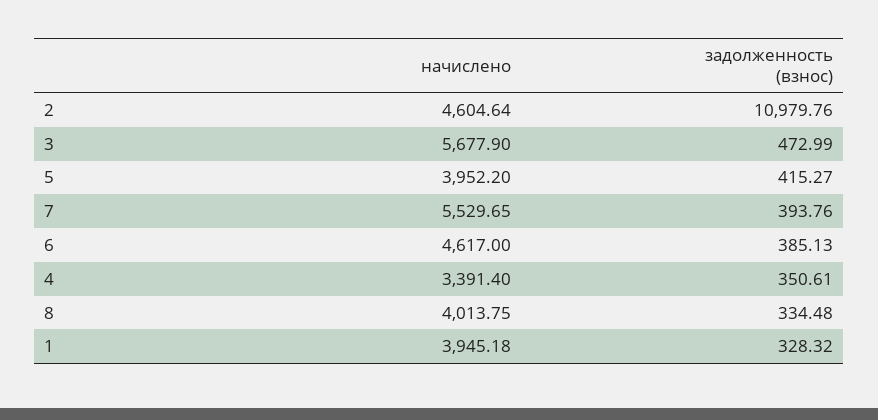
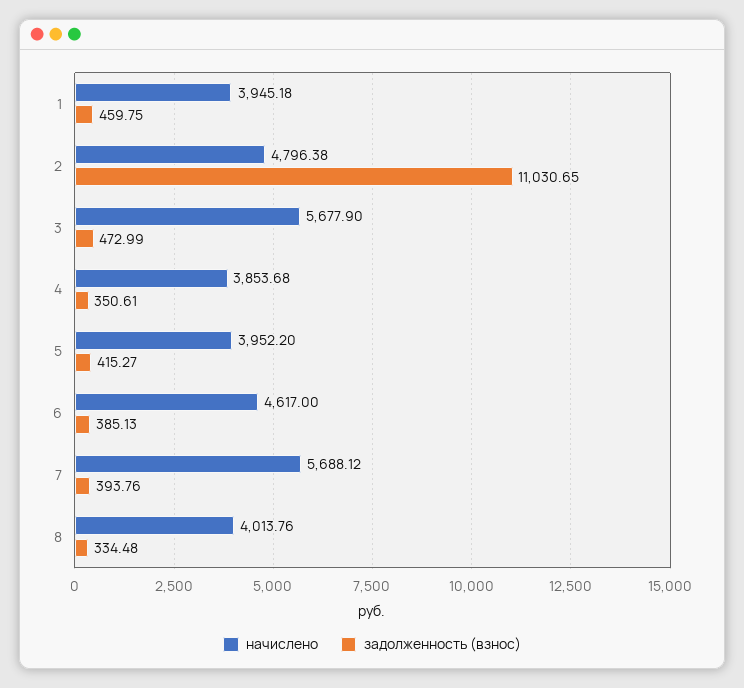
  {
    "начислено": {
-     "2": 4604.64,
+     "2": 4796.38,
      "3": 5677.9,
      "5": 3952.2,
-     "7": 5529.65,
+     "7": 5688.12,
      "6": 4617,
-     "4": 3391.4,
+     "4": 3853.68,
-     "8": 4013.75,
+     "8": 4013.76,
      "1": 3945.18
    },
    "задолженность (взнос)": {
-     "2": 10979.76,
+     "2": 11030.65,
      "3": 472.99,
      "5": 415.27,
      "7": 393.76,
      "6": 385.13,
      "4": 350.61,
      "8": 334.48,
-     "1": 328.32
+     "1": 459.75
    }
  }

